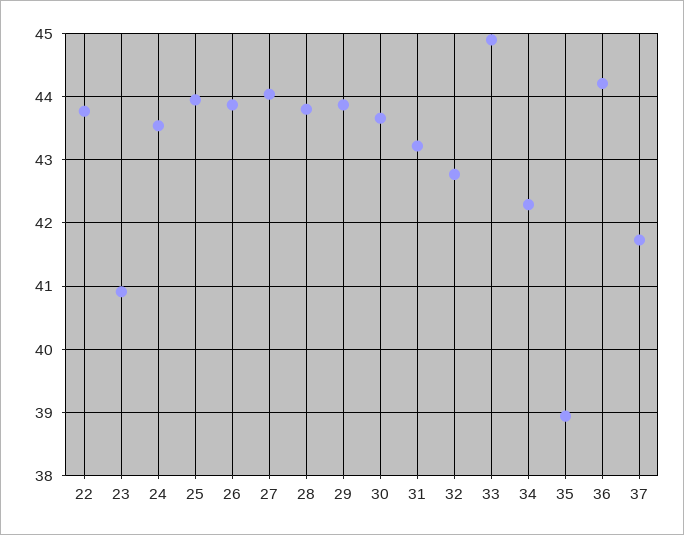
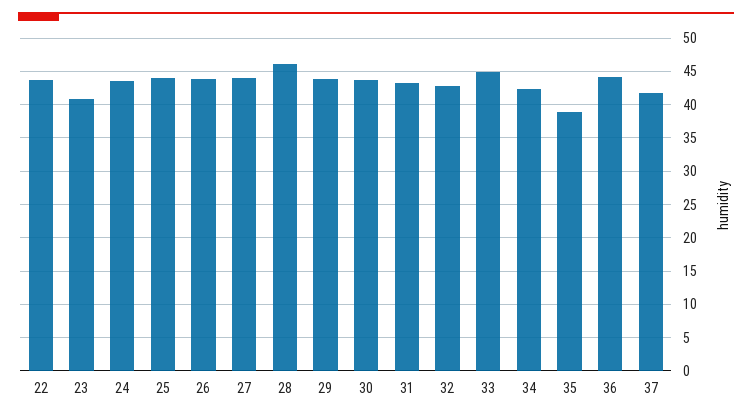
  {
    "22": 43.8,
    "23": 40.9,
    "24": 43.5,
    "25": 44,
    "26": 43.9,
    "27": 44,
-   "28": 43.8,
+   "28": 46,
    "29": 43.9,
    "30": 43.7,
    "31": 43.2,
    "32": 42.8,
    "33": 44.9,
    "34": 42.3,
    "35": 38.9,
    "36": 44.2,
    "37": 41.7
  }

